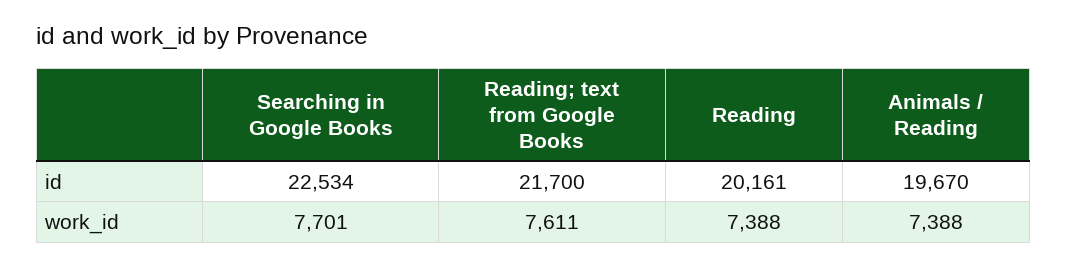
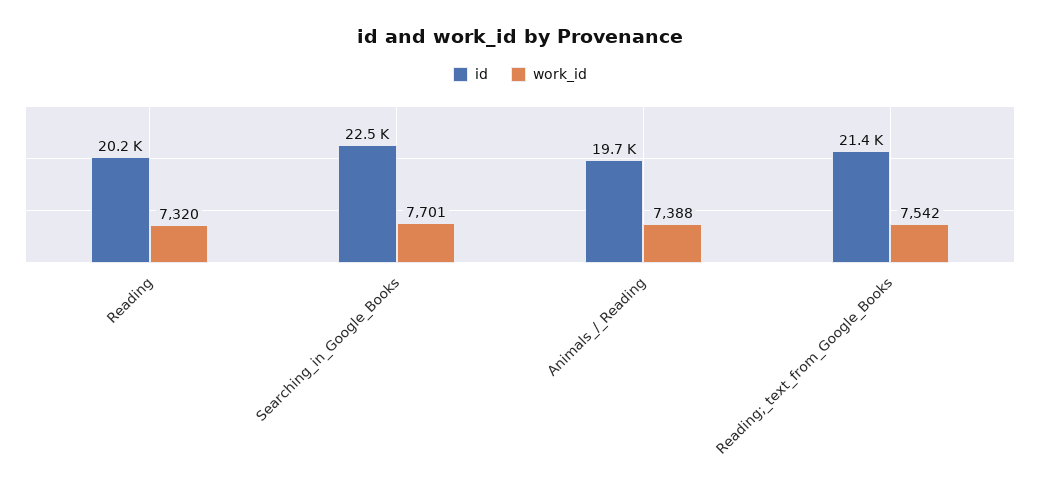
  {
    "id": {
      "Searching in Google Books": 22534,
-     "Reading; text from Google Books": 21700,
+     "Reading; text from Google Books": 21400,
      "Reading": 20161,
      "Animals / Reading": 19670
    },
    "work_id": {
      "Searching in Google Books": 7701,
-     "Reading; text from Google Books": 7611,
+     "Reading; text from Google Books": 7542,
-     "Reading": 7388,
+     "Reading": 7320,
      "Animals / Reading": 7388
    }
  }

